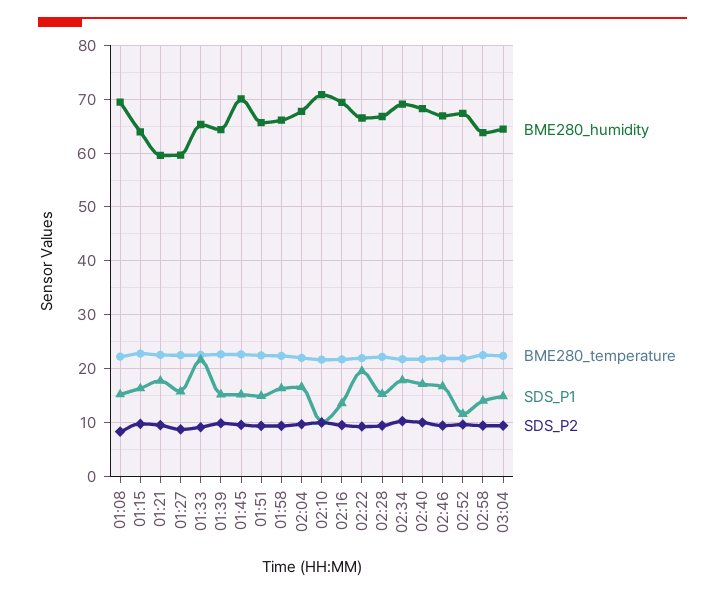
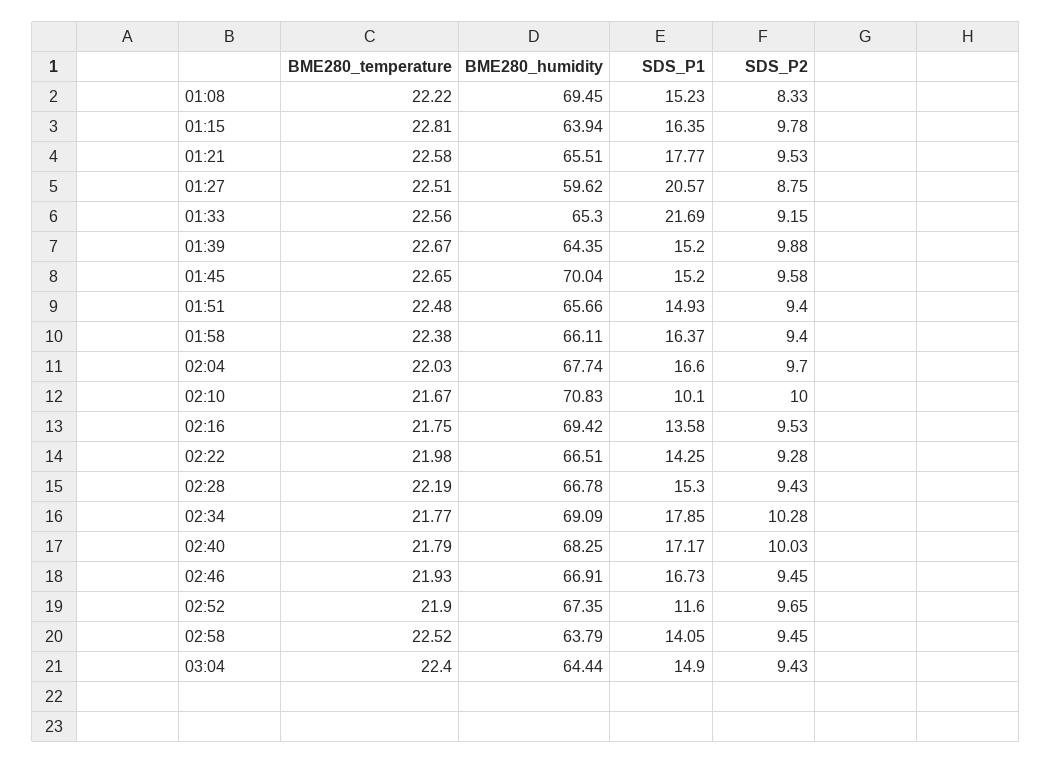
  {
    "BME280_humidity": {
      "01:08": 69.45,
      "01:15": 63.94,
-     "01:21": 60,
+     "01:21": 65.51,
      "01:27": 59.62,
      "01:33": 65.3,
      "01:39": 64.35,
      "01:45": 70.04,
      "01:51": 65.66,
      "01:58": 66.11,
      "02:04": 67.74,
      "02:10": 70.83,
      "02:16": 69.42,
      "02:22": 66.51,
      "02:28": 66.78,
      "02:34": 69.09,
      "02:40": 68.25,
      "02:46": 66.91,
      "02:52": 67.35,
      "02:58": 63.79,
      "03:04": 64.44
    },
    "BME280_temperature": {
      "01:08": 22.22,
      "01:15": 22.81,
      "01:21": 22.58,
      "01:27": 22.51,
      "01:33": 22.56,
      "01:39": 22.67,
      "01:45": 22.65,
      "01:51": 22.48,
      "01:58": 22.38,
      "02:04": 22.03,
      "02:10": 21.67,
      "02:16": 21.75,
      "02:22": 21.98,
      "02:28": 22.19,
      "02:34": 21.77,
      "02:40": 21.79,
      "02:46": 21.93,
      "02:52": 21.9,
      "02:58": 22.52,
      "03:04": 22.4
    },
    "SDS_P1": {
      "01:08": 15.23,
      "01:15": 16.35,
      "01:21": 17.77,
-     "01:27": 16,
+     "01:27": 20.57,
      "01:33": 21.69,
      "01:39": 15.2,
      "01:45": 15.2,
      "01:51": 14.93,
      "01:58": 16.37,
      "02:04": 16.6,
      "02:10": 10.1,
      "02:16": 13.58,
-     "02:22": 20,
+     "02:22": 14.25,
      "02:28": 15.3,
      "02:34": 17.85,
      "02:40": 17.17,
      "02:46": 16.73,
      "02:52": 11.6,
      "02:58": 14.05,
      "03:04": 14.9
    },
    "SDS_P2": {
      "01:08": 8.33,
      "01:15": 9.78,
      "01:21": 9.53,
      "01:27": 8.75,
      "01:33": 9.15,
      "01:39": 9.88,
      "01:45": 9.58,
      "01:51": 9.4,
      "01:58": 9.4,
      "02:04": 9.7,
      "02:10": 10,
      "02:16": 9.53,
      "02:22": 9.28,
      "02:28": 9.43,
      "02:34": 10.28,
      "02:40": 10.03,
      "02:46": 9.45,
      "02:52": 9.65,
      "02:58": 9.45,
      "03:04": 9.43
    }
  }

